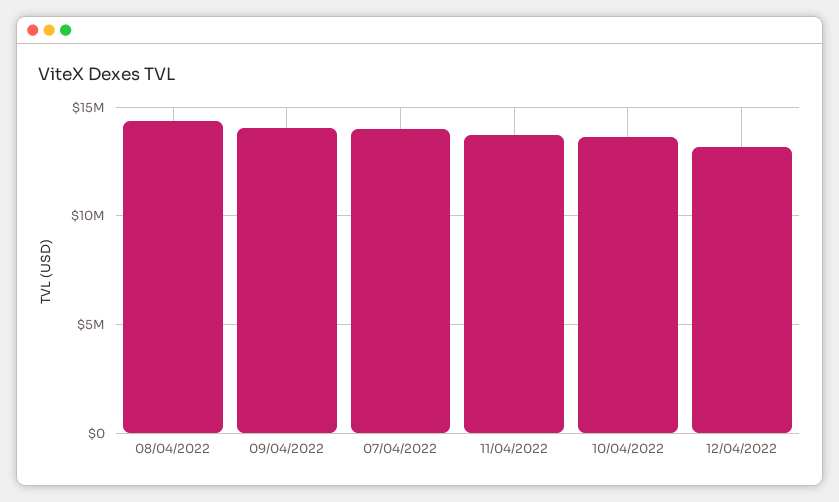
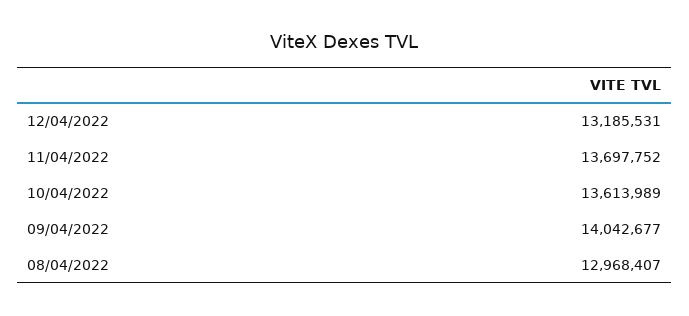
  {
-   "08/04/2022": 14500000,
+   "08/04/2022": 12968407,
    "09/04/2022": 14042677,
-   "07/04/2022": 14000000,
    "11/04/2022": 13697752,
    "10/04/2022": 13613989,
    "12/04/2022": 13185531
  }

